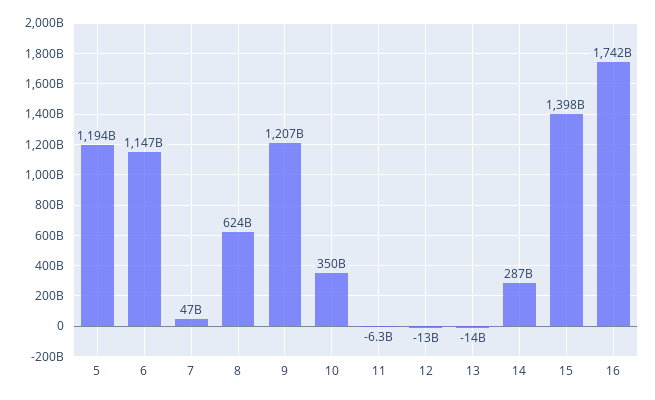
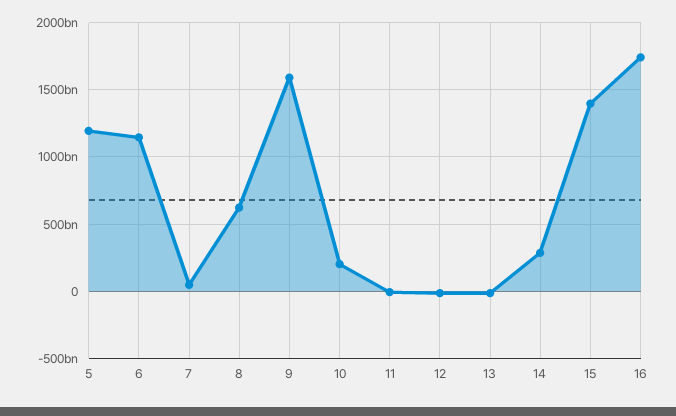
  {
    "5": 1194000000000,
    "6": 1147000000000,
    "7": 47000000000,
    "8": 624000000000,
-   "9": 1207000000000,
+   "9": 1600000000000,
-   "10": 350000000000,
+   "10": 200000000000,
    "11": -6300000000,
    "12": -13000000000,
    "13": -14000000000,
    "14": 287000000000,
    "15": 1398000000000,
    "16": 1742000000000
  }

